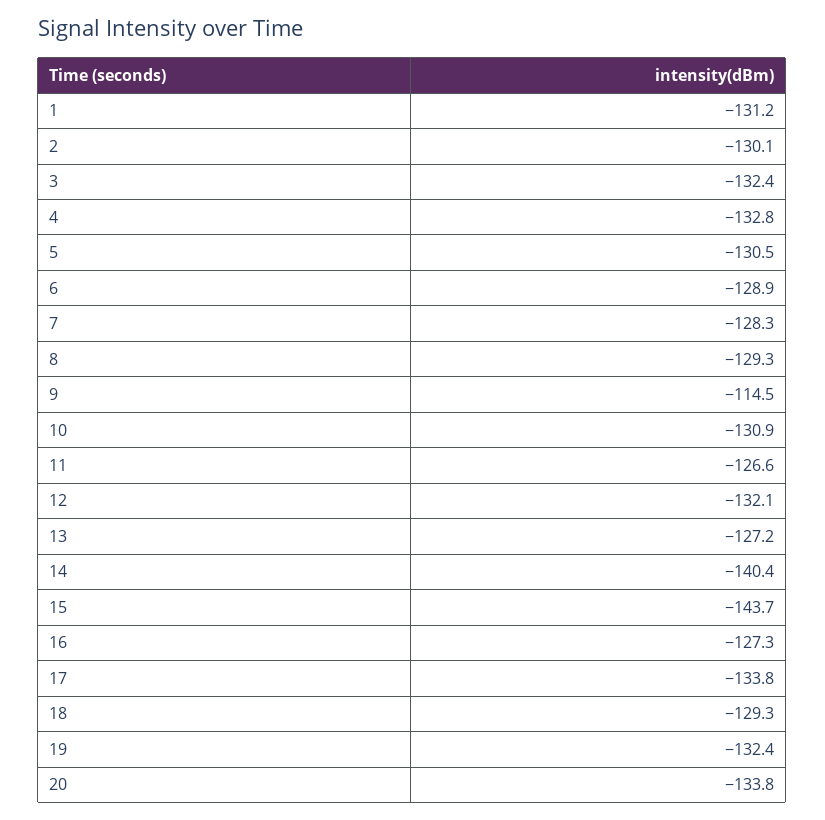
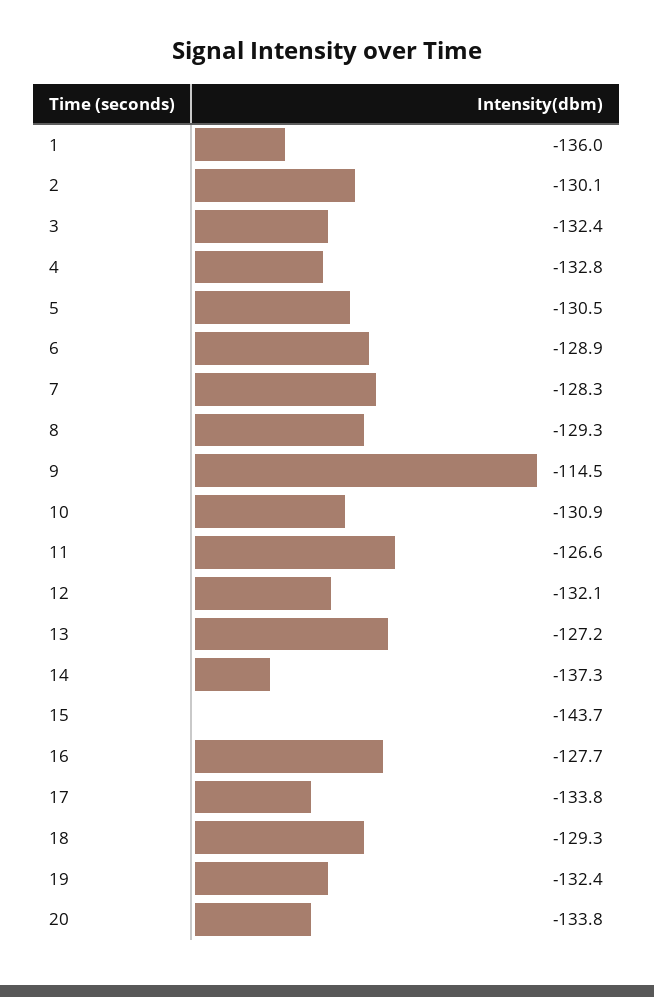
  {
-   "1": -131.2,
+   "1": -136,
    "2": -130.1,
    "3": -132.4,
    "4": -132.8,
    "5": -130.5,
    "6": -128.9,
    "7": -128.3,
    "8": -129.3,
    "9": -114.5,
    "10": -130.9,
    "11": -126.6,
    "12": -132.1,
    "13": -127.2,
-   "14": -140.4,
+   "14": -137.3,
    "15": -143.7,
-   "16": -127.3,
+   "16": -127.7,
    "17": -133.8,
    "18": -129.3,
    "19": -132.4,
    "20": -133.8
  }

